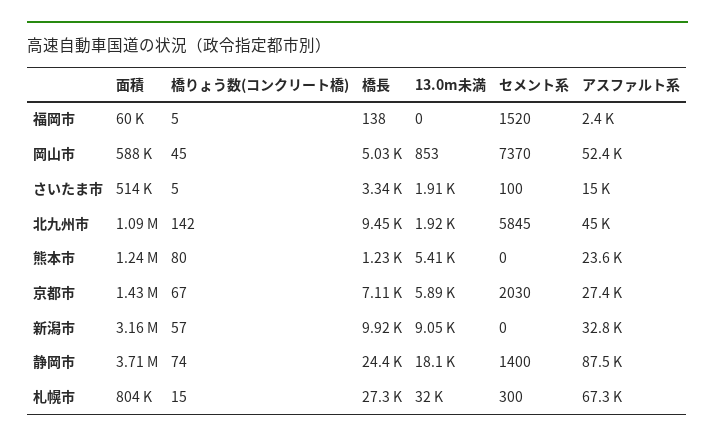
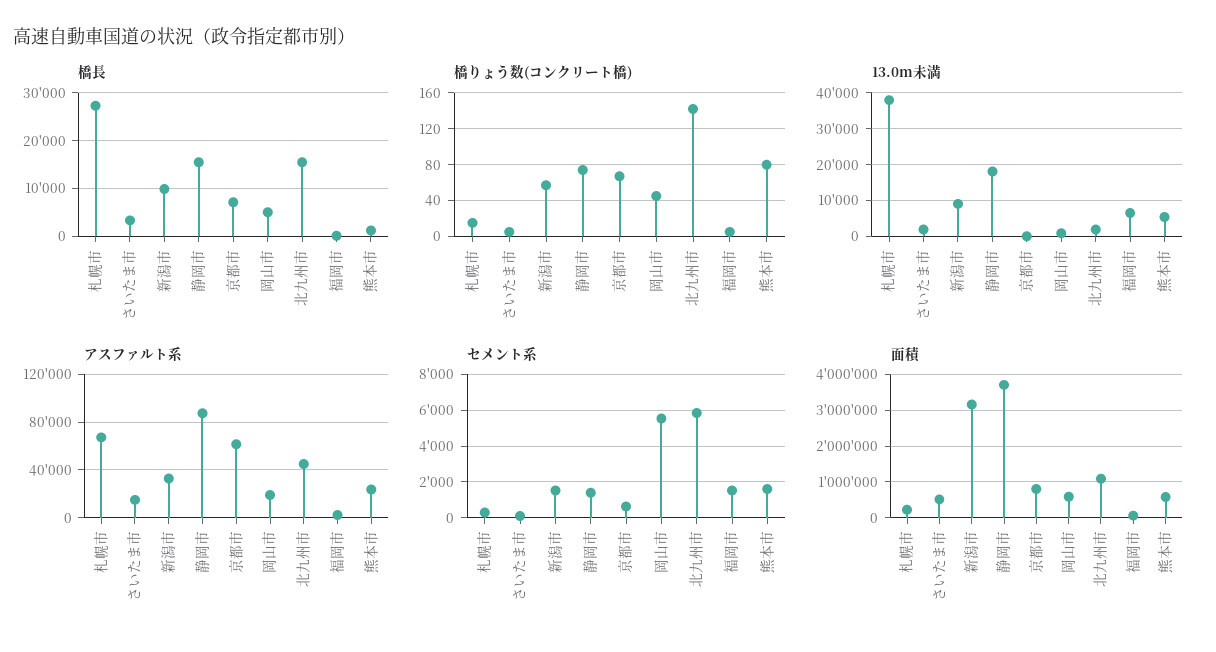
  {
    "面積": {
      "福岡市": 60000,
      "岡山市": 588000,
      "さいたま市": 514000,
      "北九州市": 1090000,
-     "熊本市": 1240000,
+     "熊本市": 600000,
-     "京都市": 1430000,
+     "京都市": 800000,
      "新潟市": 3160000,
      "静岡市": 3710000,
-     "札幌市": 804000
+     "札幌市": 200000
    },
    "橋りょう数(コンクリート橋)": {
      "福岡市": 5,
      "岡山市": 45,
      "さいたま市": 5,
      "北九州市": 142,
      "熊本市": 80,
      "京都市": 67,
      "新潟市": 57,
      "静岡市": 74,
      "札幌市": 15
    },
    "橋長": {
      "福岡市": 138,
      "岡山市": 5030,
      "さいたま市": 3340,
-     "北九州市": 9450,
+     "北九州市": 16000,
      "熊本市": 1230,
      "京都市": 7110,
      "新潟市": 9920,
-     "静岡市": 24400,
+     "静岡市": 16000,
      "札幌市": 27300
    },
    "13.0m未満": {
-     "福岡市": 0,
+     "福岡市": 6000,
      "岡山市": 853,
      "さいたま市": 1910,
      "北九州市": 1920,
      "熊本市": 5410,
-     "京都市": 5890,
+     "京都市": 0,
      "新潟市": 9050,
      "静岡市": 18100,
-     "札幌市": 32000
+     "札幌市": 38000
    },
    "セメント系": {
      "福岡市": 1520,
-     "岡山市": 7370,
+     "岡山市": 5500,
      "さいたま市": 100,
      "北九州市": 5845,
-     "熊本市": 0,
+     "熊本市": 1500,
-     "京都市": 2030,
+     "京都市": 500,
-     "新潟市": 0,
+     "新潟市": 1500,
      "静岡市": 1400,
      "札幌市": 300
    },
    "アスファルト系": {
      "福岡市": 2400,
-     "岡山市": 52400,
+     "岡山市": 20000,
      "さいたま市": 15000,
      "北九州市": 45000,
      "熊本市": 23600,
-     "京都市": 27400,
+     "京都市": 60000,
      "新潟市": 32800,
      "静岡市": 87500,
      "札幌市": 67300
    }
  }

